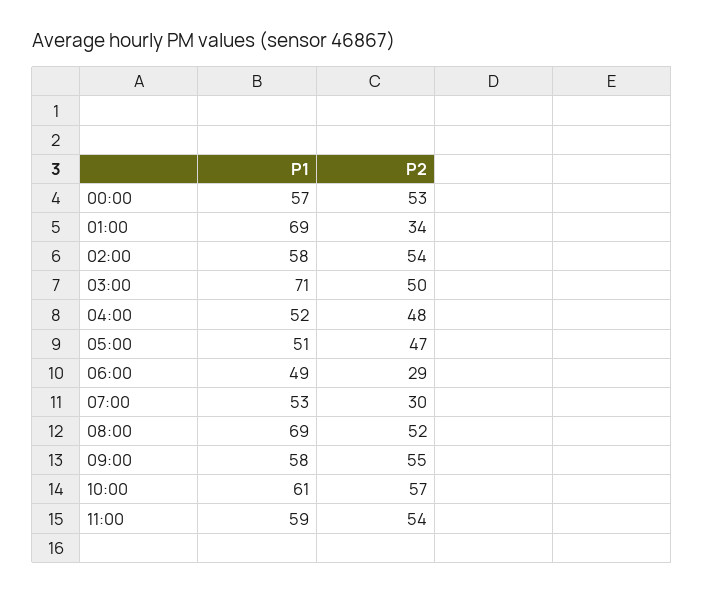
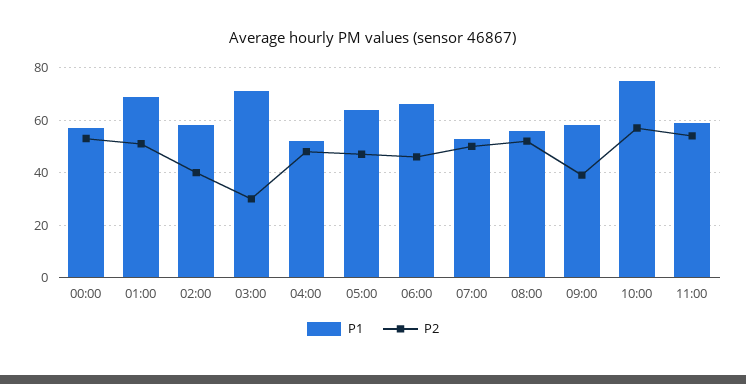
  {
    "P1": {
      "00:00": 57,
      "01:00": 69,
      "02:00": 58,
      "03:00": 71,
      "04:00": 52,
-     "05:00": 51,
+     "05:00": 65,
-     "06:00": 49,
+     "06:00": 65,
      "07:00": 53,
-     "08:00": 69,
+     "08:00": 55,
      "09:00": 58,
-     "10:00": 61,
+     "10:00": 75,
      "11:00": 59
    },
    "P2": {
      "00:00": 53,
-     "01:00": 34,
+     "01:00": 50,
-     "02:00": 54,
+     "02:00": 40,
-     "03:00": 50,
+     "03:00": 30,
      "04:00": 48,
      "05:00": 47,
-     "06:00": 29,
+     "06:00": 45,
-     "07:00": 30,
+     "07:00": 50,
      "08:00": 52,
-     "09:00": 55,
+     "09:00": 40,
      "10:00": 57,
      "11:00": 54
    }
  }

